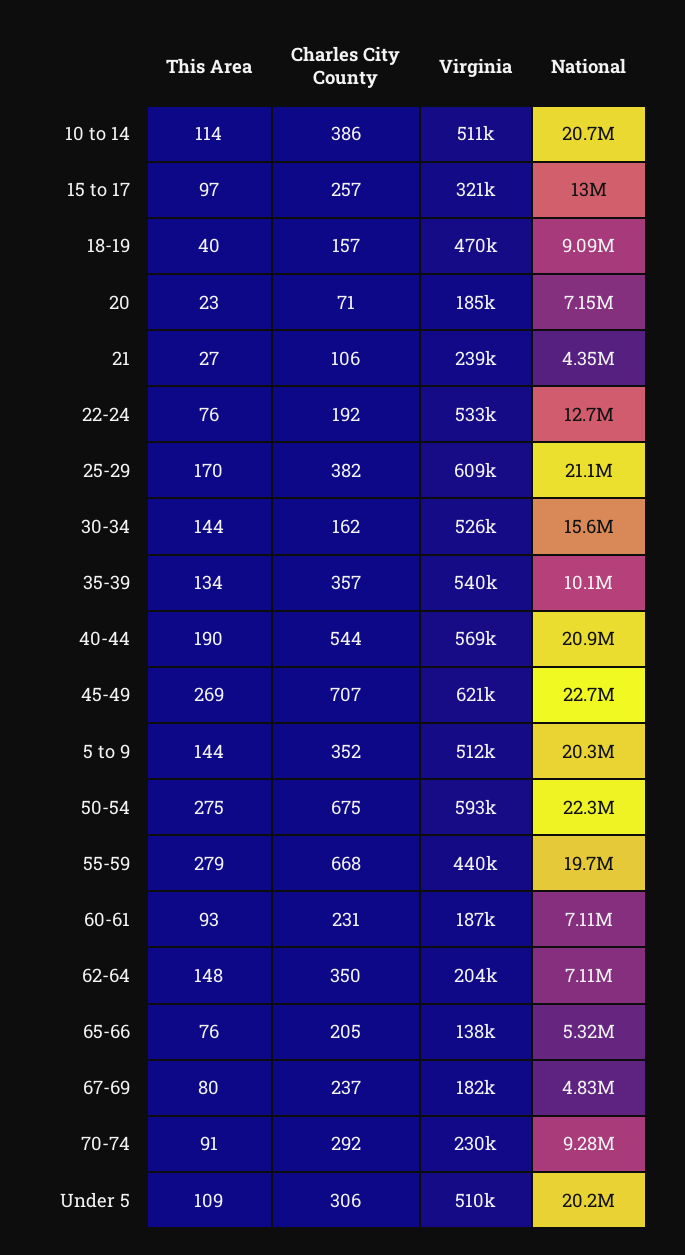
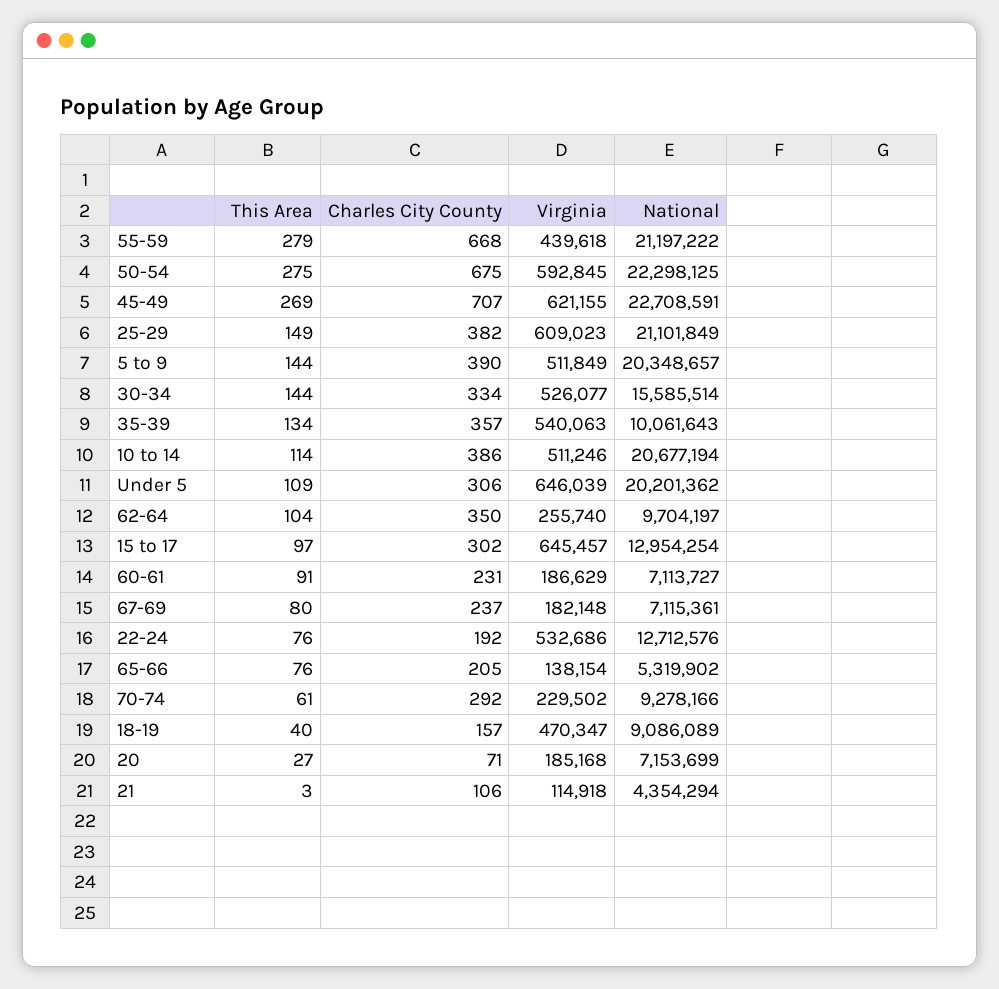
  {
    "This Area": {
      "10 to 14": 114,
      "15 to 17": 97,
      "18-19": 40,
-     "20": 23,
+     "20": 27,
-     "21": 27,
+     "21": 3,
      "22-24": 76,
-     "25-29": 170,
+     "25-29": 149,
      "30-34": 144,
      "35-39": 134,
-     "40-44": 190,
      "45-49": 269,
      "5 to 9": 144,
      "50-54": 275,
      "55-59": 279,
-     "60-61": 93,
+     "60-61": 91,
-     "62-64": 148,
+     "62-64": 104,
      "65-66": 76,
      "67-69": 80,
-     "70-74": 91,
+     "70-74": 61,
      "Under 5": 109
    },
    "Charles City County": {
      "10 to 14": 386,
-     "15 to 17": 257,
+     "15 to 17": 302,
      "18-19": 157,
      "20": 71,
      "21": 106,
      "22-24": 192,
      "25-29": 382,
-     "30-34": 162,
+     "30-34": 334,
      "35-39": 357,
-     "40-44": 544,
      "45-49": 707,
-     "5 to 9": 352,
+     "5 to 9": 390,
      "50-54": 675,
      "55-59": 668,
      "60-61": 231,
      "62-64": 350,
      "65-66": 205,
      "67-69": 237,
      "70-74": 292,
      "Under 5": 306
    },
    "Virginia": {
      "10 to 14": 511246,
-     "15 to 17": 321000,
+     "15 to 17": 645457,
      "18-19": 470347,
      "20": 185168,
-     "21": 239000,
+     "21": 114918,
      "22-24": 532686,
      "25-29": 609023,
      "30-34": 526077,
      "35-39": 540063,
-     "40-44": 569000,
      "45-49": 621155,
      "5 to 9": 511849,
      "50-54": 592845,
      "55-59": 439618,
      "60-61": 186629,
-     "62-64": 204000,
+     "62-64": 255740,
      "65-66": 138154,
      "67-69": 182148,
      "70-74": 229502,
-     "Under 5": 510000
+     "Under 5": 646039
    },
    "National": {
      "10 to 14": 20677194,
      "15 to 17": 12954254,
      "18-19": 9086089,
      "20": 7153699,
      "21": 4354294,
      "22-24": 12712576,
      "25-29": 21101849,
      "30-34": 15585514,
      "35-39": 10061643,
-     "40-44": 20900000,
      "45-49": 22708591,
      "5 to 9": 20348657,
      "50-54": 22298125,
-     "55-59": 19700000,
+     "55-59": 21197222,
      "60-61": 7113727,
-     "62-64": 7110000,
+     "62-64": 9704197,
      "65-66": 5319902,
-     "67-69": 4830000,
+     "67-69": 7115361,
      "70-74": 9278166,
      "Under 5": 20201362
    }
  }

